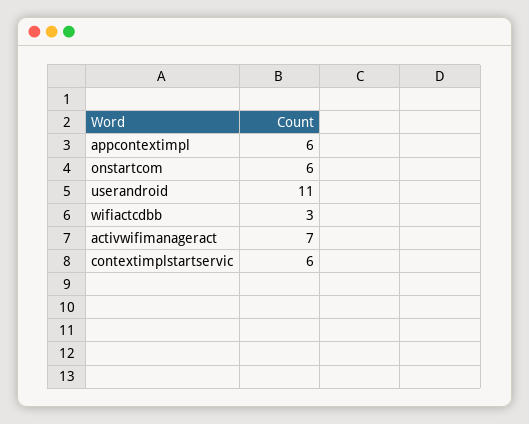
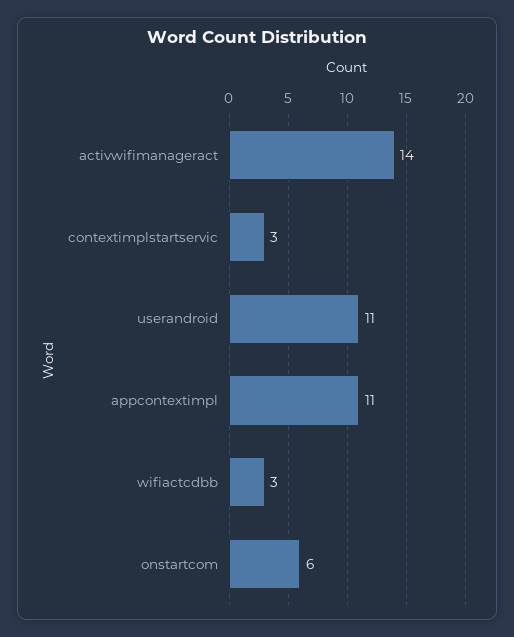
  {
-   "appcontextimpl": 6,
+   "appcontextimpl": 11,
    "onstartcom": 6,
    "userandroid": 11,
    "wifiactcdbb": 3,
-   "activwifimanageract": 7,
+   "activwifimanageract": 14,
-   "contextimplstartservic": 6
+   "contextimplstartservic": 3
  }

